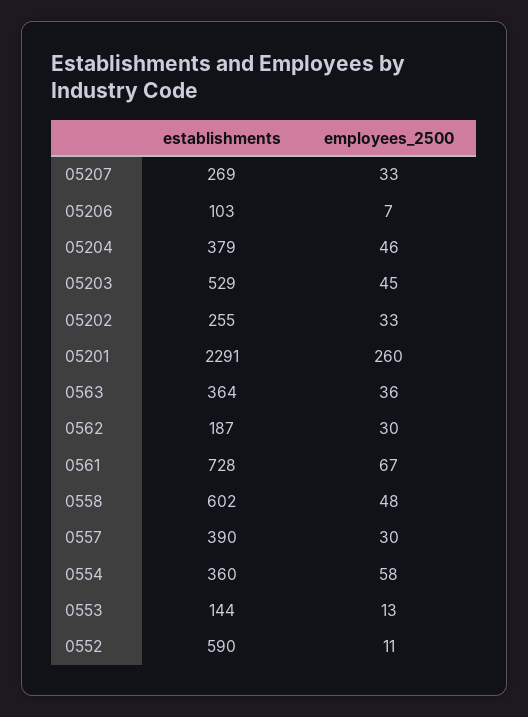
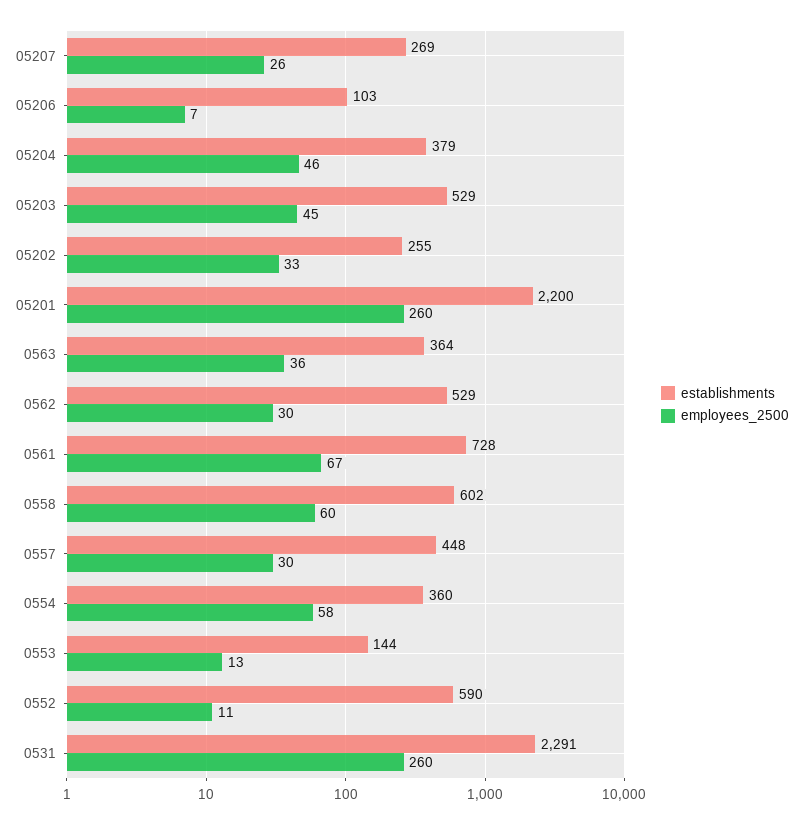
  {
    "establishments": {
      "05207": 269,
      "05206": 103,
      "05204": 379,
      "05203": 529,
      "05202": 255,
-     "05201": 2291,
+     "05201": 2200,
      "0563": 364,
-     "0562": 187,
+     "0562": 529,
      "0561": 728,
      "0558": 602,
-     "0557": 390,
+     "0557": 448,
      "0554": 360,
      "0553": 144,
-     "0552": 590
+     "0552": 590,
+     "0531": 2291
    },
    "employees_2500": {
-     "05207": 33,
+     "05207": 26,
      "05206": 7,
      "05204": 46,
      "05203": 45,
      "05202": 33,
      "05201": 260,
      "0563": 36,
      "0562": 30,
      "0561": 67,
-     "0558": 48,
+     "0558": 60,
      "0557": 30,
      "0554": 58,
      "0553": 13,
-     "0552": 11
+     "0552": 11,
+     "0531": 260
    }
  }

